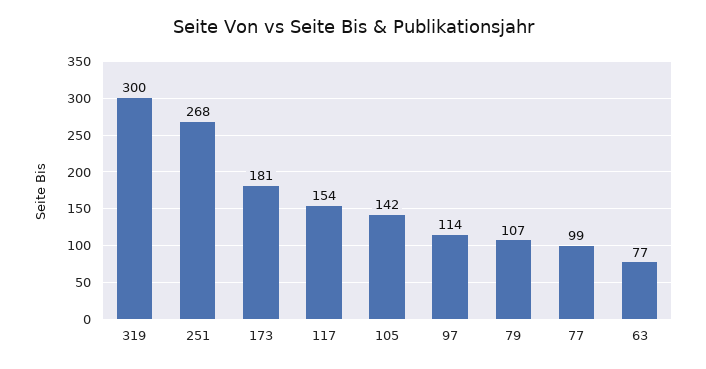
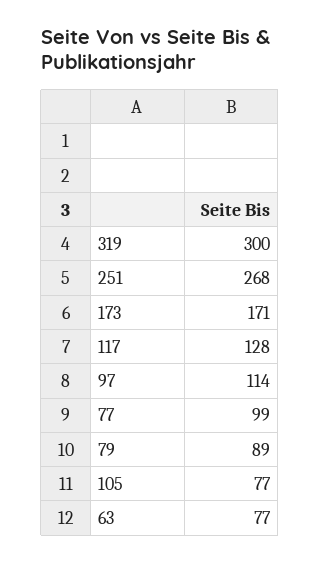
  {
    "319": 300,
    "251": 268,
-   "173": 181,
+   "173": 171,
-   "117": 154,
+   "117": 128,
-   "105": 142,
+   "105": 77,
    "97": 114,
-   "79": 107,
+   "79": 89,
    "77": 99,
    "63": 77
  }

